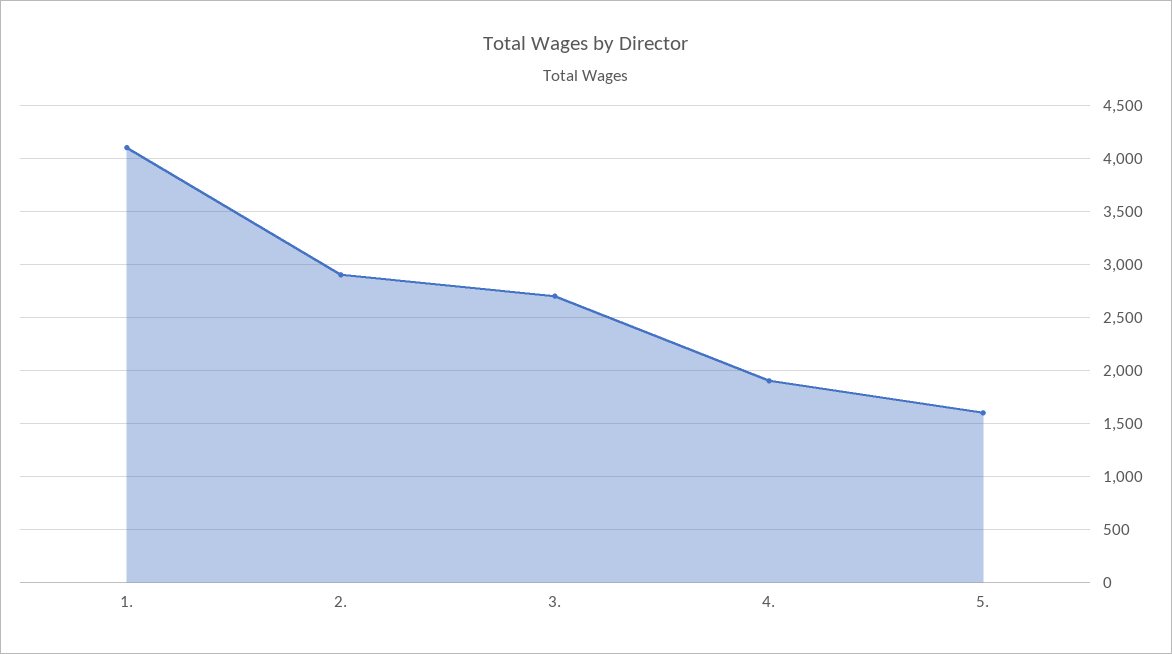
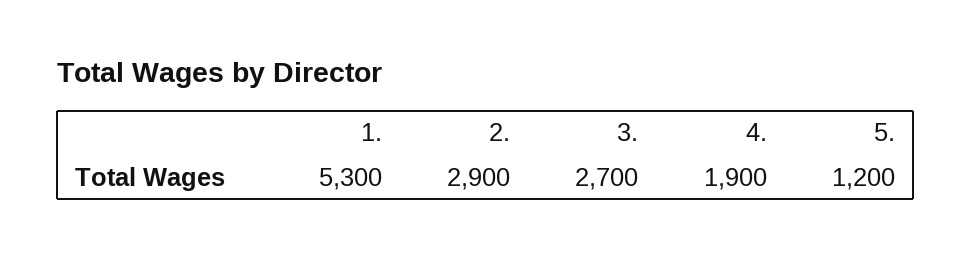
  {
-   "1.": 4100,
+   "1.": 5300,
    "2.": 2900,
    "3.": 2700,
    "4.": 1900,
-   "5.": 1600
+   "5.": 1200
  }

